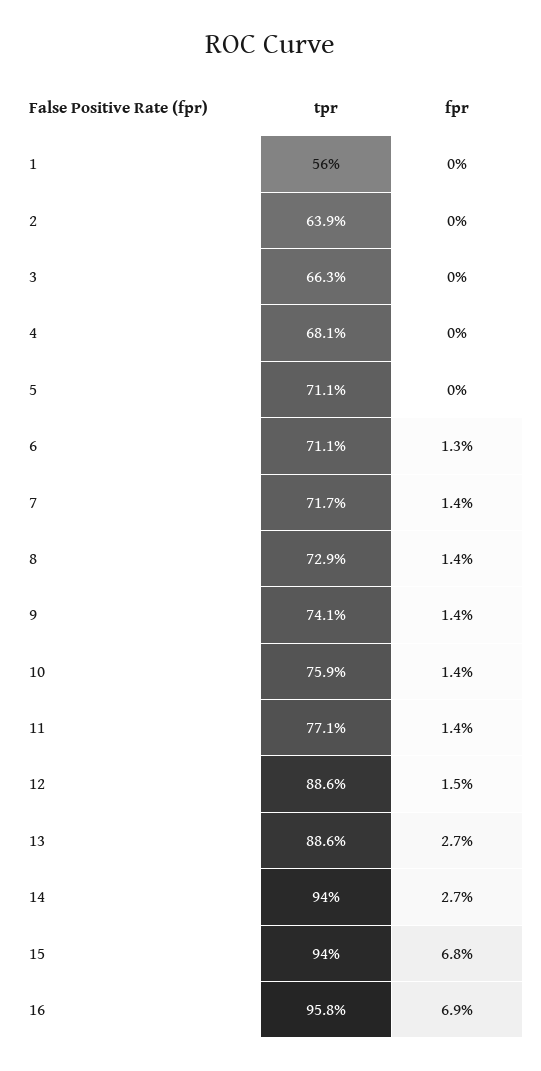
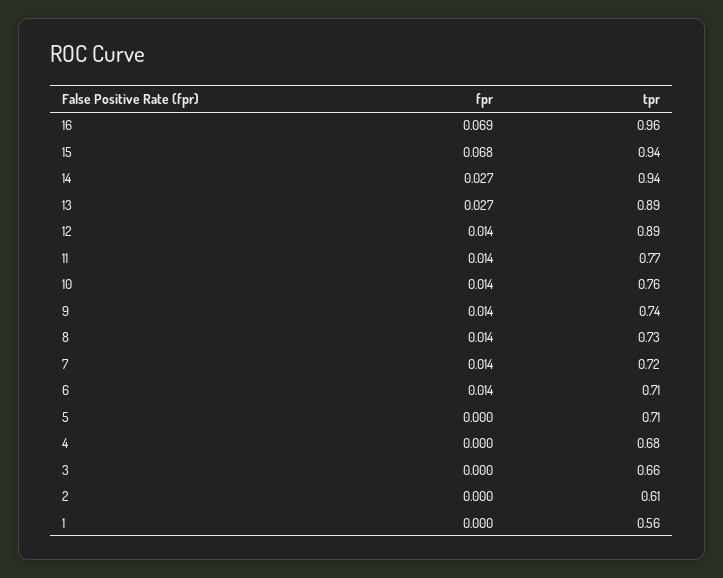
  {
    "tpr": {
      "1": 0.56,
-     "2": 0.639,
+     "2": 0.61,
      "3": 0.663,
      "4": 0.681,
      "5": 0.711,
      "6": 0.711,
      "7": 0.717,
      "8": 0.729,
      "9": 0.741,
      "10": 0.759,
      "11": 0.771,
      "12": 0.886,
      "13": 0.886,
      "14": 0.94,
      "15": 0.94,
      "16": 0.958
    },
    "fpr": {
      "1": 0,
      "2": 0,
      "3": 0,
      "4": 0,
      "5": 0,
-     "6": 0.013,
+     "6": 0.014,
      "7": 0.014,
      "8": 0.014,
      "9": 0.014,
      "10": 0.014,
      "11": 0.014,
-     "12": 0.015,
+     "12": 0.014,
      "13": 0.027,
      "14": 0.027,
      "15": 0.068,
      "16": 0.069
    }
  }

